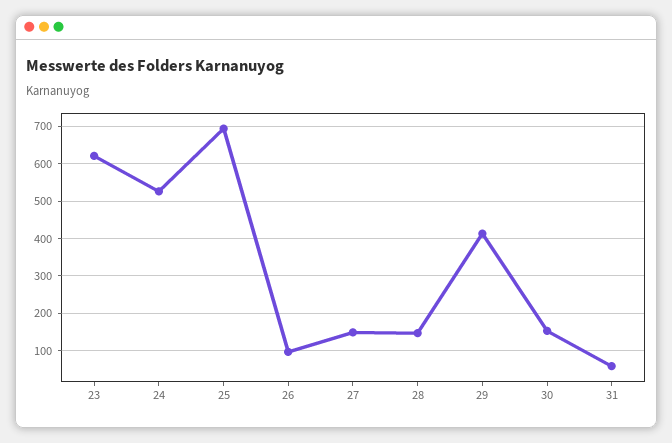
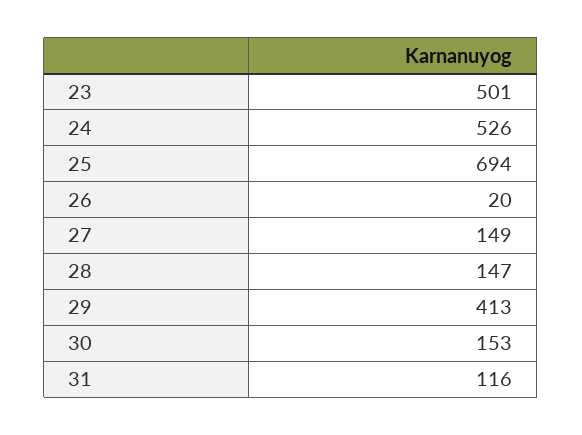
  {
-   "23": 620,
+   "23": 501,
    "24": 526,
    "25": 694,
-   "26": 100,
+   "26": 20,
    "27": 149,
    "28": 147,
    "29": 413,
    "30": 153,
-   "31": 60
+   "31": 116
  }

